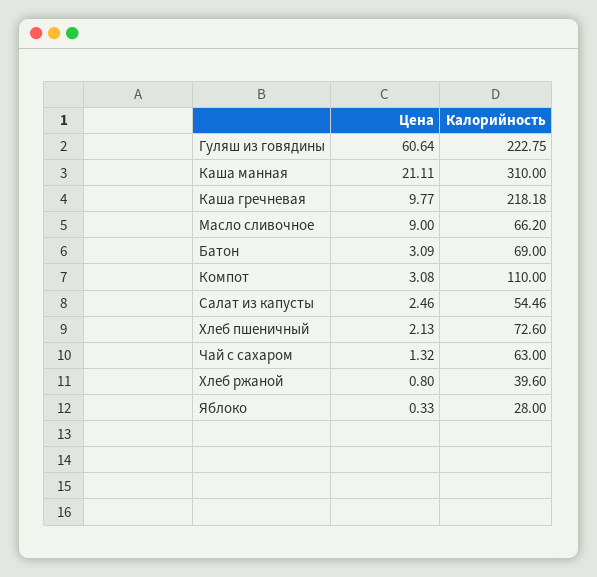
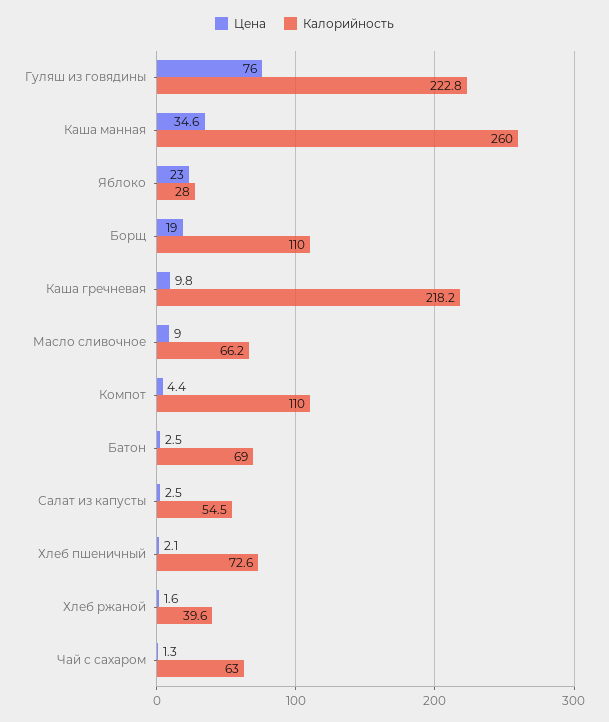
  {
    "Цена": {
-     "Гуляш из говядины": 60.64,
+     "Гуляш из говядины": 76,
-     "Каша манная": 21.11,
+     "Каша манная": 34.6,
      "Каша гречневая": 9.77,
      "Масло сливочное": 9,
-     "Батон": 3.09,
+     "Батон": 2.5,
-     "Компот": 3.08,
+     "Компот": 4.4,
      "Салат из капусты": 2.46,
      "Хлеб пшеничный": 2.13,
      "Чай с сахаром": 1.32,
-     "Хлеб ржаной": 0.8,
+     "Хлеб ржаной": 1.6,
-     "Яблоко": 0.33
+     "Яблоко": 23,
+     "Борщ": 19
    },
    "Калорийность": {
      "Гуляш из говядины": 222.75,
-     "Каша манная": 310,
+     "Каша манная": 260,
      "Каша гречневая": 218.18,
      "Масло сливочное": 66.2,
      "Батон": 69,
      "Компот": 110,
      "Салат из капусты": 54.46,
      "Хлеб пшеничный": 72.6,
      "Чай с сахаром": 63,
      "Хлеб ржаной": 39.6,
-     "Яблоко": 28
+     "Яблоко": 28,
+     "Борщ": 110
    }
  }

